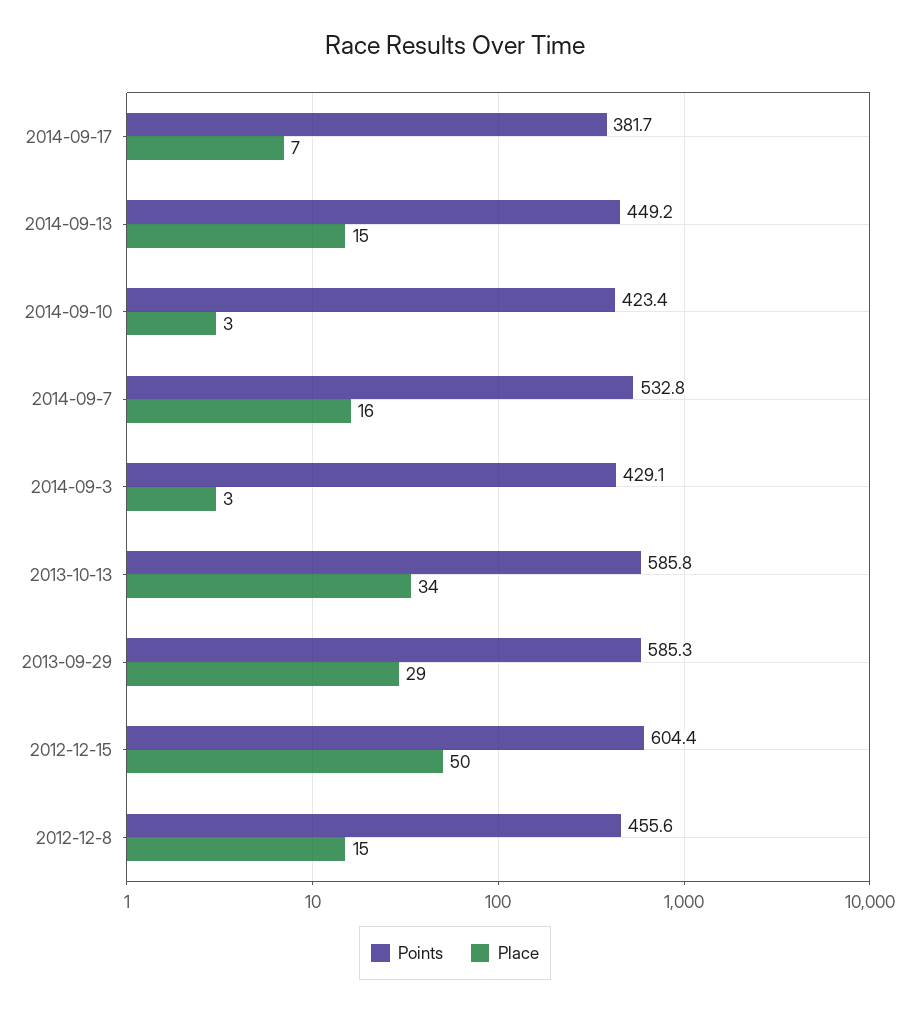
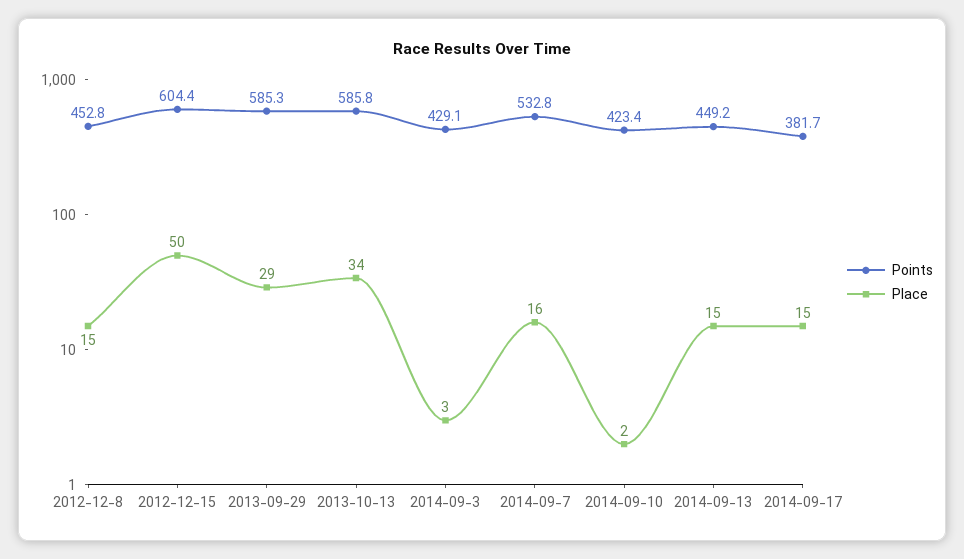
  {
    "Points": {
      "2014-09-17": 381.7,
      "2014-09-13": 449.2,
      "2014-09-10": 423.4,
      "2014-09-7": 532.8,
      "2014-09-3": 429.1,
      "2013-10-13": 585.8,
      "2013-09-29": 585.3,
      "2012-12-15": 604.4,
-     "2012-12-8": 455.6
+     "2012-12-8": 452.8
    },
    "Place": {
-     "2014-09-17": 7,
+     "2014-09-17": 15,
      "2014-09-13": 15,
-     "2014-09-10": 3,
+     "2014-09-10": 2,
      "2014-09-7": 16,
      "2014-09-3": 3,
      "2013-10-13": 34,
      "2013-09-29": 29,
      "2012-12-15": 50,
      "2012-12-8": 15
    }
  }

